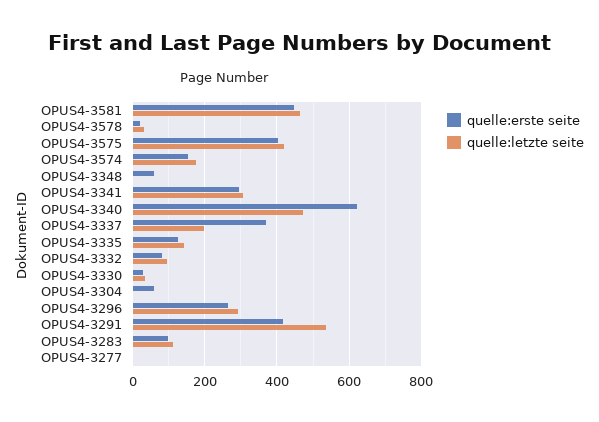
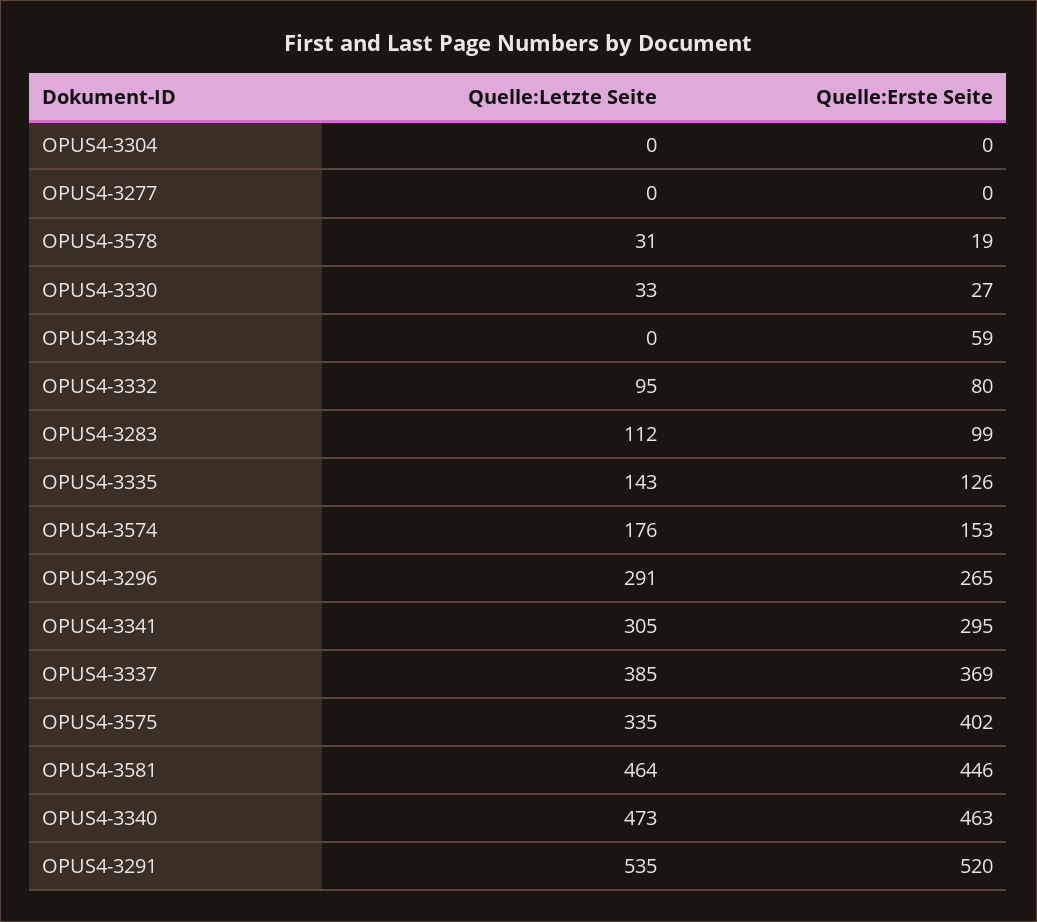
  {
    "quelle:erste seite": {
      "OPUS4-3581": 446,
      "OPUS4-3578": 19,
      "OPUS4-3575": 402,
      "OPUS4-3574": 153,
      "OPUS4-3348": 59,
      "OPUS4-3341": 295,
-     "OPUS4-3340": 620,
+     "OPUS4-3340": 463,
      "OPUS4-3337": 369,
      "OPUS4-3335": 126,
      "OPUS4-3332": 80,
      "OPUS4-3330": 27,
-     "OPUS4-3304": 60,
+     "OPUS4-3304": 0,
      "OPUS4-3296": 265,
-     "OPUS4-3291": 420,
+     "OPUS4-3291": 520,
      "OPUS4-3283": 99,
      "OPUS4-3277": 0
    },
    "quelle:letzte seite": {
      "OPUS4-3581": 464,
      "OPUS4-3578": 31,
-     "OPUS4-3575": 420,
+     "OPUS4-3575": 335,
      "OPUS4-3574": 176,
      "OPUS4-3348": 0,
      "OPUS4-3341": 305,
      "OPUS4-3340": 473,
-     "OPUS4-3337": 200,
+     "OPUS4-3337": 385,
      "OPUS4-3335": 143,
      "OPUS4-3332": 95,
      "OPUS4-3330": 33,
      "OPUS4-3304": 0,
      "OPUS4-3296": 291,
      "OPUS4-3291": 535,
      "OPUS4-3283": 112,
      "OPUS4-3277": 0
    }
  }

